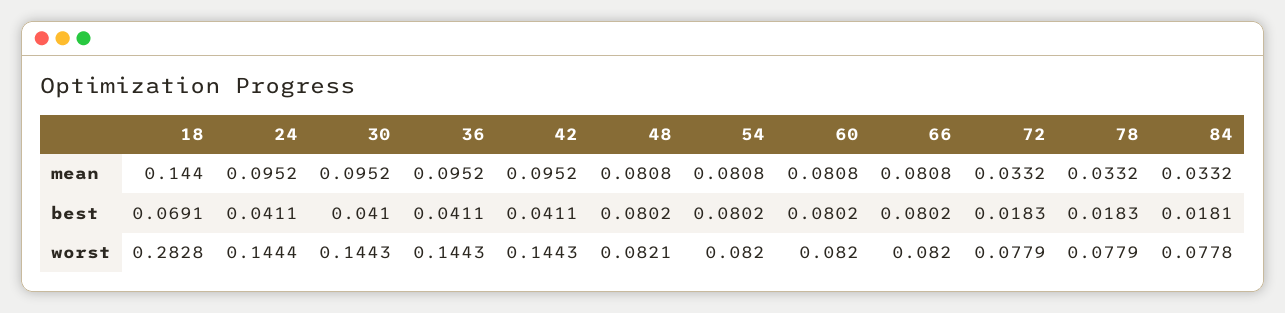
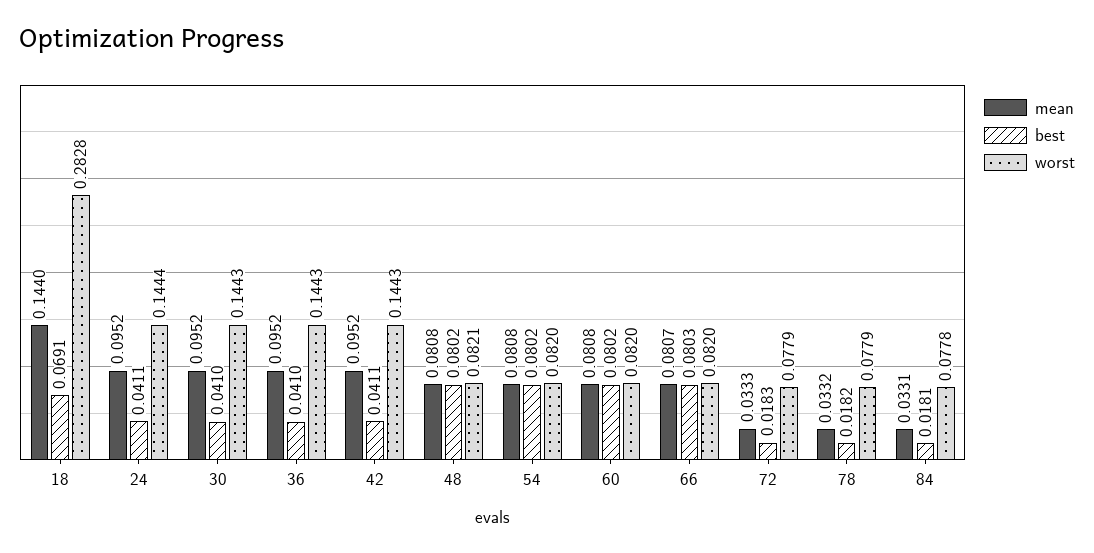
  {
    "mean": {
      "18": 0.144,
      "24": 0.0952,
      "30": 0.0952,
      "36": 0.0952,
      "42": 0.0952,
      "48": 0.0808,
      "54": 0.0808,
      "60": 0.0808,
-     "66": 0.0808,
+     "66": 0.0807,
-     "72": 0.0332,
+     "72": 0.0333,
      "78": 0.0332,
-     "84": 0.0332
+     "84": 0.0331
    },
    "best": {
      "18": 0.0691,
      "24": 0.0411,
      "30": 0.041,
-     "36": 0.0411,
+     "36": 0.041,
      "42": 0.0411,
      "48": 0.0802,
      "54": 0.0802,
      "60": 0.0802,
-     "66": 0.0802,
+     "66": 0.0803,
      "72": 0.0183,
-     "78": 0.0183,
+     "78": 0.0182,
      "84": 0.0181
    },
    "worst": {
      "18": 0.2828,
      "24": 0.1444,
      "30": 0.1443,
      "36": 0.1443,
      "42": 0.1443,
      "48": 0.0821,
      "54": 0.082,
      "60": 0.082,
      "66": 0.082,
      "72": 0.0779,
      "78": 0.0779,
      "84": 0.0778
    }
  }

